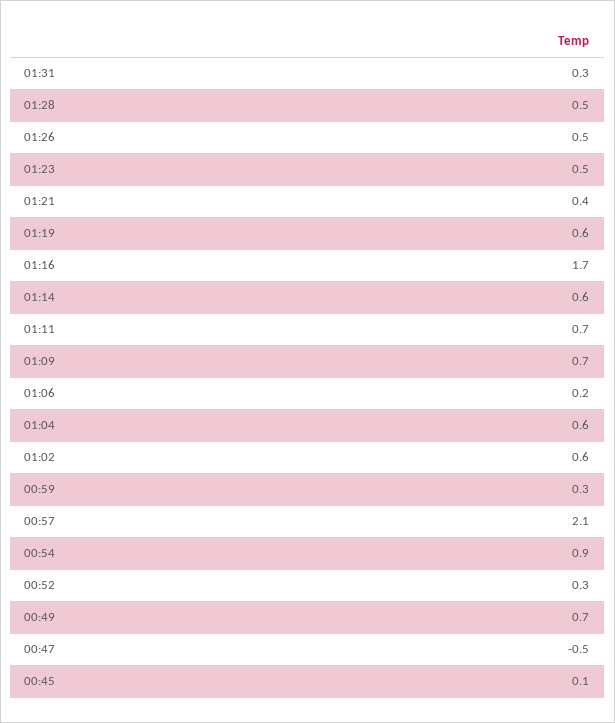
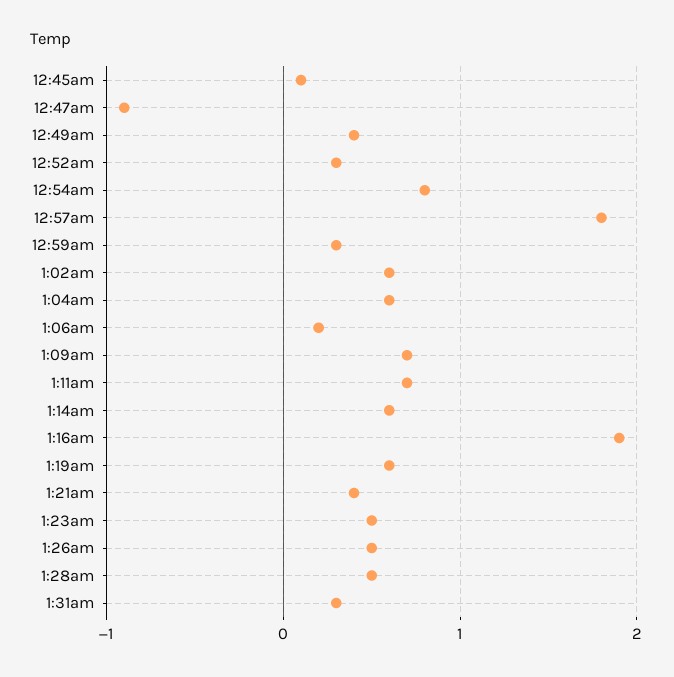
  {
    "01:31": 0.3,
    "01:28": 0.5,
    "01:26": 0.5,
    "01:23": 0.5,
    "01:21": 0.4,
    "01:19": 0.6,
-   "01:16": 1.7,
+   "01:16": 1.9,
    "01:14": 0.6,
    "01:11": 0.7,
    "01:09": 0.7,
    "01:06": 0.2,
    "01:04": 0.6,
    "01:02": 0.6,
    "00:59": 0.3,
-   "00:57": 2.1,
+   "00:57": 1.8,
-   "00:54": 0.9,
+   "00:54": 0.8,
    "00:52": 0.3,
-   "00:49": 0.7,
+   "00:49": 0.4,
-   "00:47": -0.5,
+   "00:47": -0.9,
    "00:45": 0.1
  }

